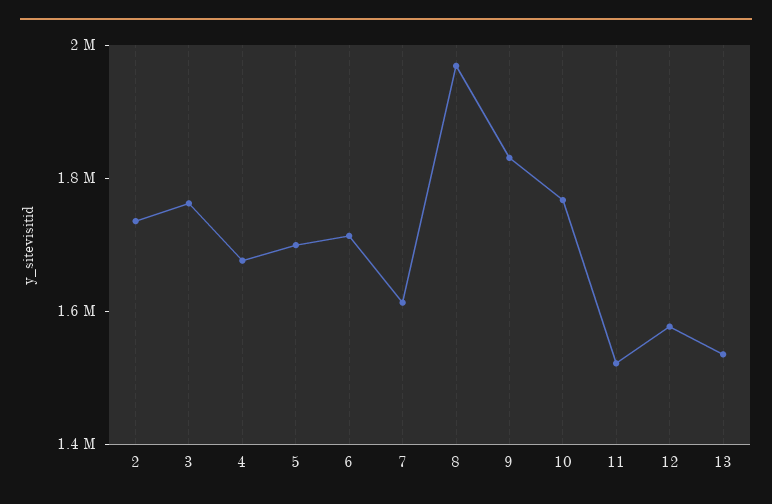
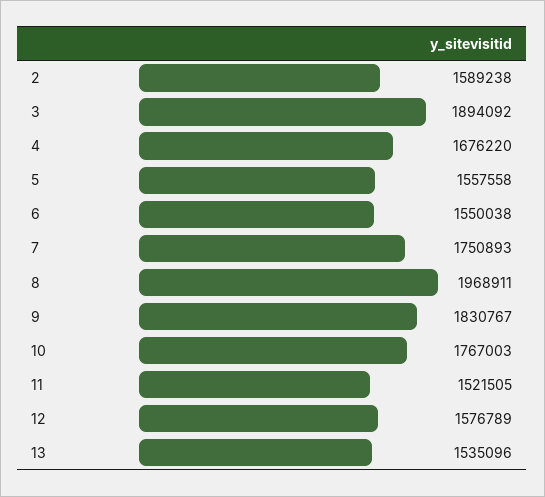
  {
-   "2": 1750000,
+   "2": 1589238,
-   "3": 1750000,
+   "3": 1894092,
    "4": 1676220,
-   "5": 1700000,
+   "5": 1557558,
-   "6": 1700000,
+   "6": 1550038,
-   "7": 1600000,
+   "7": 1750893,
    "8": 1968911,
    "9": 1830767,
    "10": 1767003,
    "11": 1521505,
    "12": 1576789,
    "13": 1535096
  }

